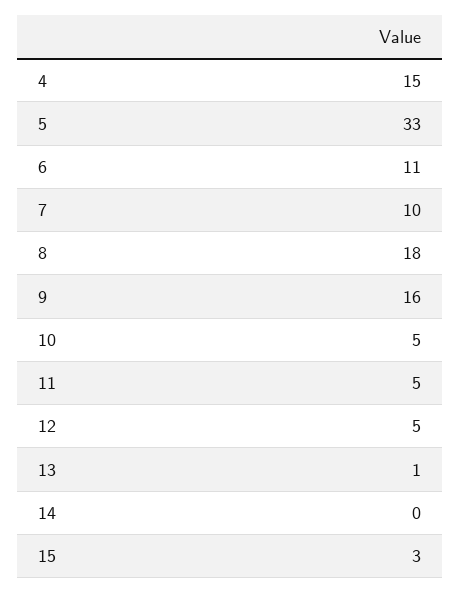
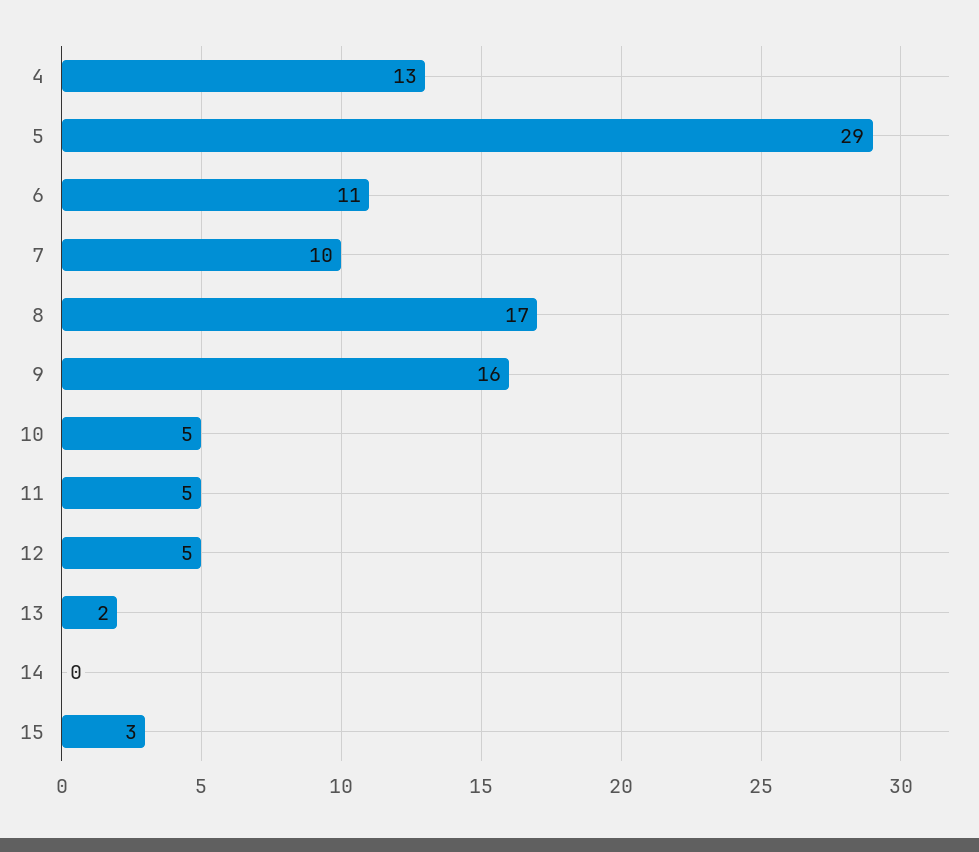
  {
-   "4": 15,
+   "4": 13,
-   "5": 33,
+   "5": 29,
    "6": 11,
    "7": 10,
-   "8": 18,
+   "8": 17,
    "9": 16,
    "10": 5,
    "11": 5,
    "12": 5,
-   "13": 1,
+   "13": 2,
    "14": 0,
    "15": 3
  }

